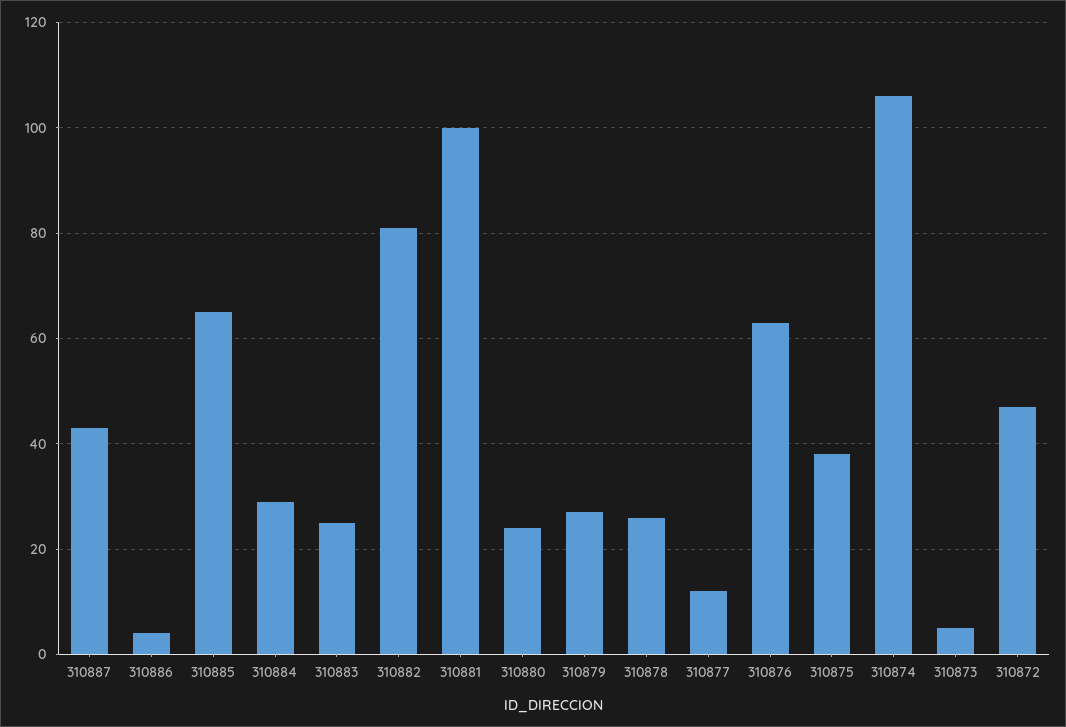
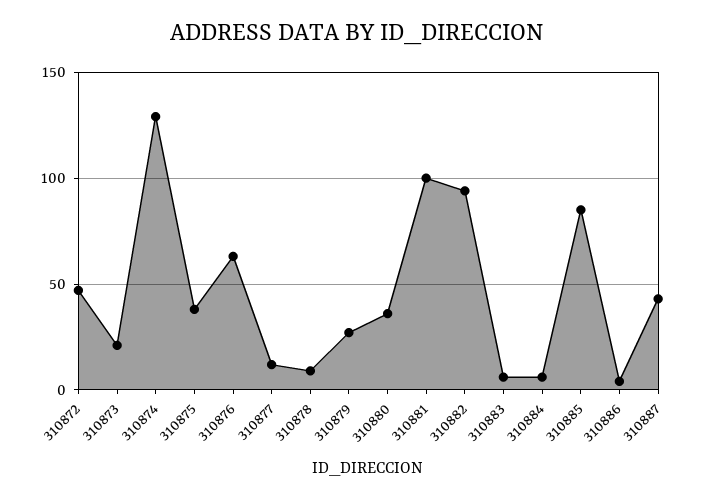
  {
    "310887": 45,
    "310886": 5,
-   "310885": 65,
+   "310885": 85,
-   "310884": 30,
+   "310884": 5,
-   "310883": 25,
+   "310883": 5,
-   "310882": 80,
+   "310882": 95,
    "310881": 100,
-   "310880": 25,
+   "310880": 35,
    "310879": 25,
-   "310878": 25,
+   "310878": 10,
    "310877": 10,
    "310876": 65,
    "310875": 40,
-   "310874": 105,
+   "310874": 130,
-   "310873": 5,
+   "310873": 20,
    "310872": 45
  }

